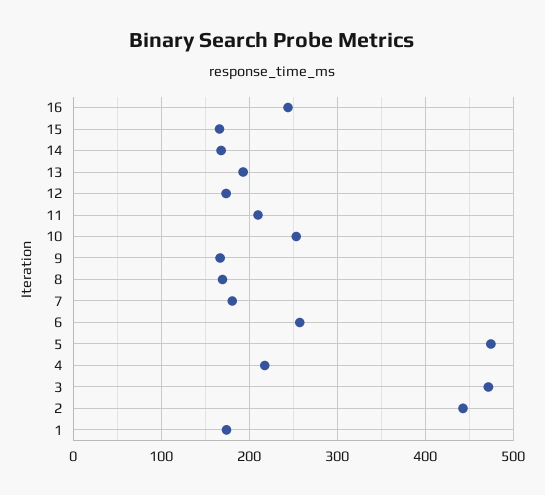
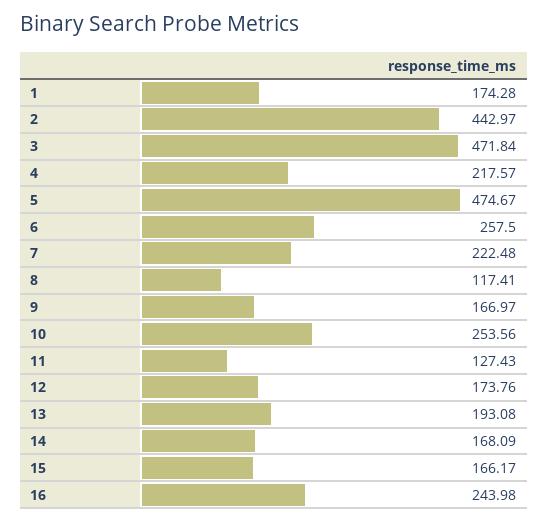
  {
    "16": 243.98,
    "15": 166.17,
    "14": 168.09,
    "13": 193.08,
    "12": 173.76,
-   "11": 210,
+   "11": 127.43,
    "10": 253.56,
    "9": 166.97,
-   "8": 170,
+   "8": 117.41,
-   "7": 180,
+   "7": 222.48,
    "6": 257.5,
    "5": 474.67,
    "4": 217.57,
    "3": 471.84,
    "2": 442.97,
    "1": 174.28
  }

